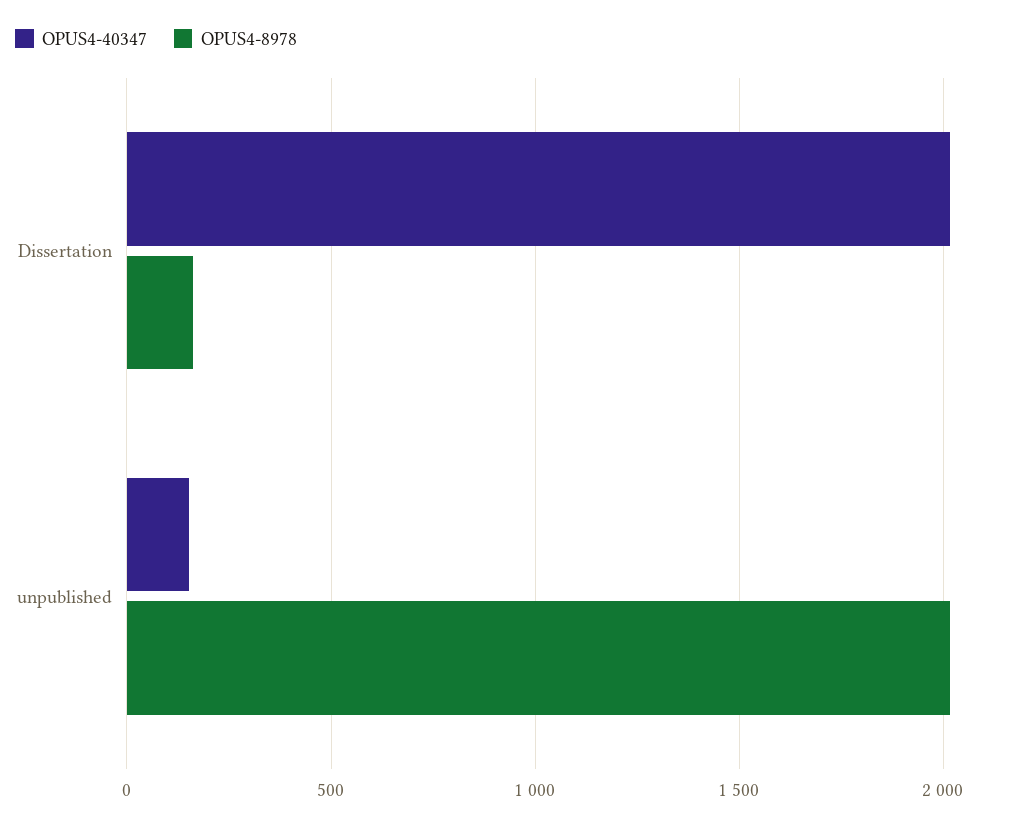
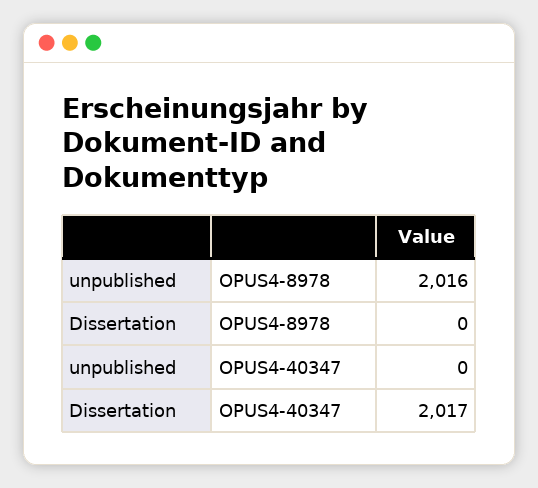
  {
    "OPUS4-40347": {
      "Dissertation": 2017,
-     "unpublished": 150
+     "unpublished": 0
    },
    "OPUS4-8978": {
-     "Dissertation": 150,
+     "Dissertation": 0,
      "unpublished": 2016
    }
  }

